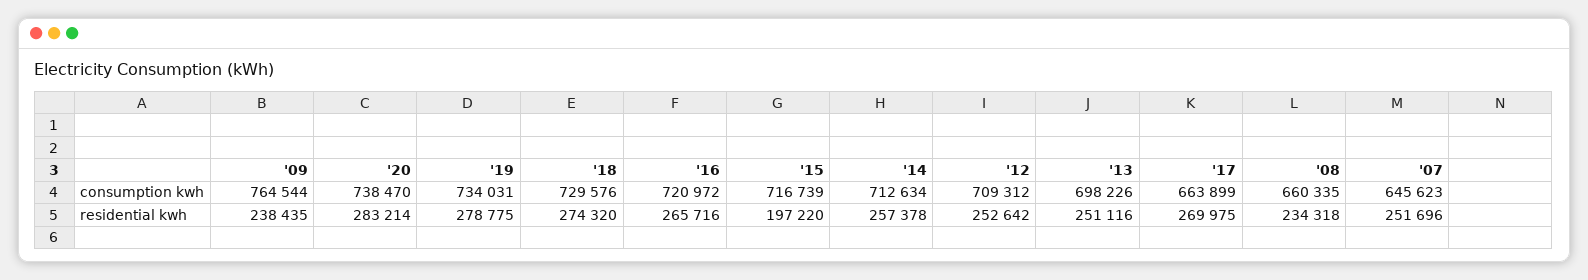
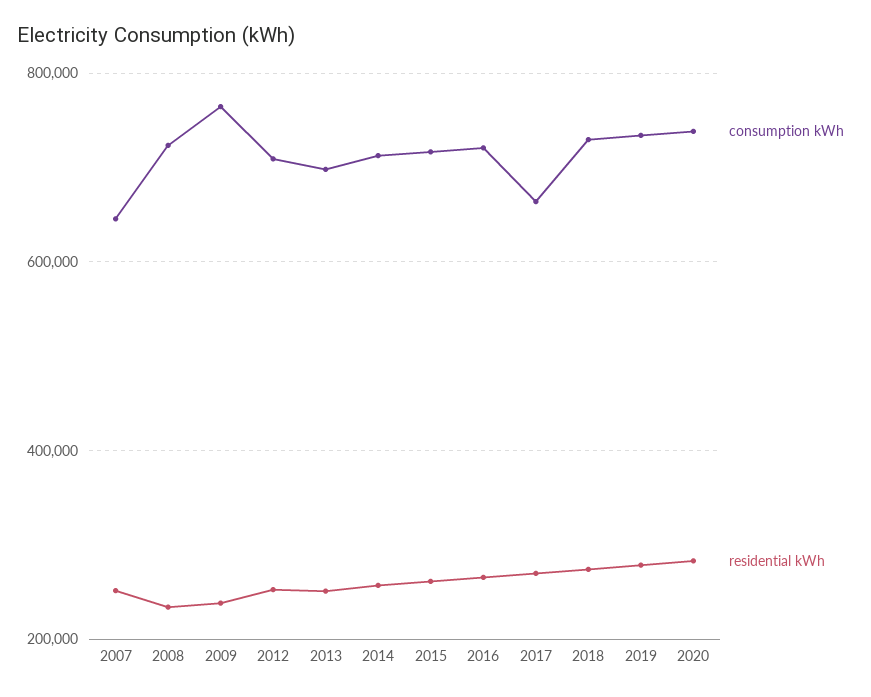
  {
    "consumption kwh": {
      "'09": 764544,
      "'20": 738470,
      "'19": 734031,
      "'18": 729576,
      "'16": 720972,
      "'15": 716739,
      "'14": 712634,
      "'12": 709312,
      "'13": 698226,
      "'17": 663899,
-     "'08": 660335,
+     "'08": 720000,
      "'07": 645623
    },
    "residential kwh": {
      "'09": 238435,
      "'20": 283214,
      "'19": 278775,
      "'18": 274320,
      "'16": 265716,
-     "'15": 197220,
+     "'15": 260000,
      "'14": 257378,
      "'12": 252642,
      "'13": 251116,
      "'17": 269975,
      "'08": 234318,
      "'07": 251696
    }
  }

